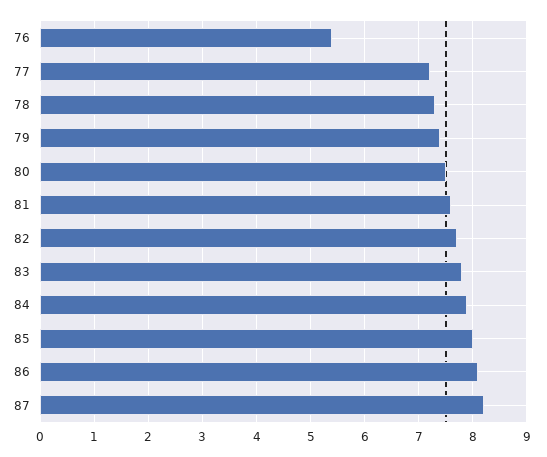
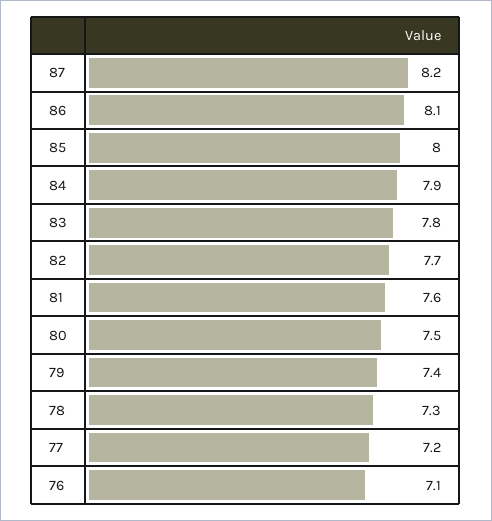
  {
-   "76": 5.5,
+   "76": 7.1,
    "77": 7.2,
    "78": 7.3,
    "79": 7.4,
    "80": 7.5,
    "81": 7.6,
    "82": 7.7,
    "83": 7.8,
    "84": 7.9,
    "85": 8,
    "86": 8.1,
    "87": 8.2
  }

